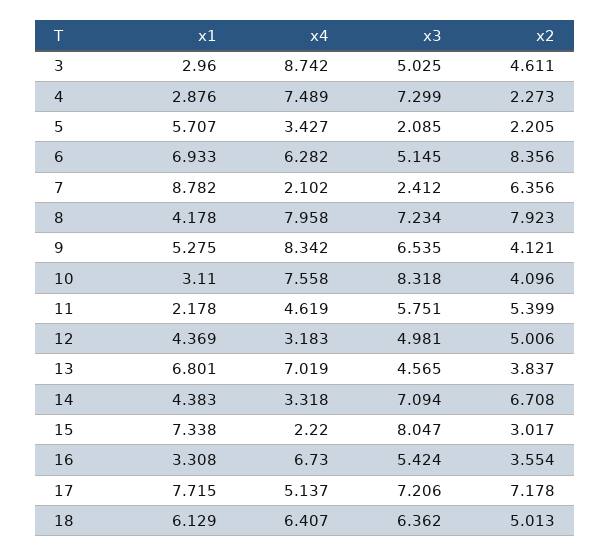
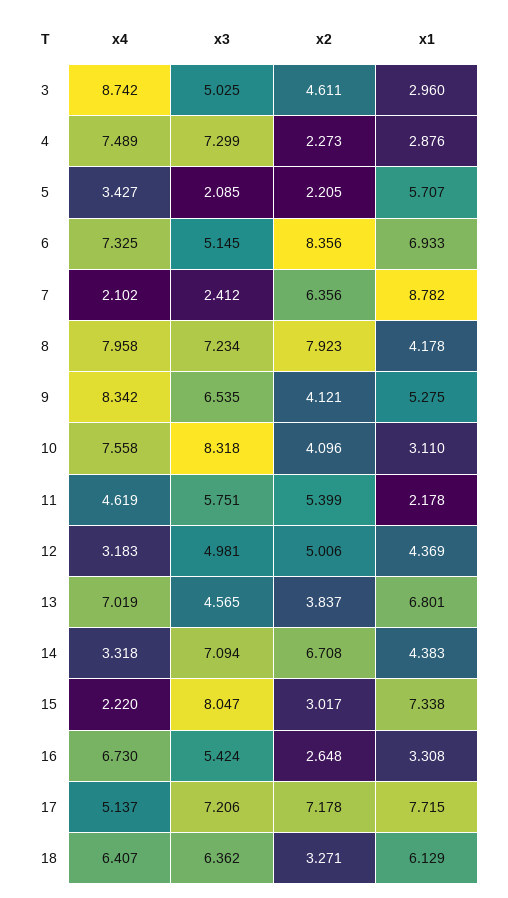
  {
    "x1": {
      "3": 2.96,
      "4": 2.876,
      "5": 5.707,
      "6": 6.933,
      "7": 8.782,
      "8": 4.178,
      "9": 5.275,
      "10": 3.11,
      "11": 2.178,
      "12": 4.369,
      "13": 6.801,
      "14": 4.383,
      "15": 7.338,
      "16": 3.308,
      "17": 7.715,
      "18": 6.129
    },
    "x4": {
      "3": 8.742,
      "4": 7.489,
      "5": 3.427,
-     "6": 6.282,
+     "6": 7.325,
      "7": 2.102,
      "8": 7.958,
      "9": 8.342,
      "10": 7.558,
      "11": 4.619,
      "12": 3.183,
      "13": 7.019,
      "14": 3.318,
      "15": 2.22,
      "16": 6.73,
      "17": 5.137,
      "18": 6.407
    },
    "x3": {
      "3": 5.025,
      "4": 7.299,
      "5": 2.085,
      "6": 5.145,
      "7": 2.412,
      "8": 7.234,
      "9": 6.535,
      "10": 8.318,
      "11": 5.751,
      "12": 4.981,
      "13": 4.565,
      "14": 7.094,
      "15": 8.047,
      "16": 5.424,
      "17": 7.206,
      "18": 6.362
    },
    "x2": {
      "3": 4.611,
      "4": 2.273,
      "5": 2.205,
      "6": 8.356,
      "7": 6.356,
      "8": 7.923,
      "9": 4.121,
      "10": 4.096,
      "11": 5.399,
      "12": 5.006,
      "13": 3.837,
      "14": 6.708,
      "15": 3.017,
-     "16": 3.554,
+     "16": 2.648,
      "17": 7.178,
-     "18": 5.013
+     "18": 3.271
    }
  }

